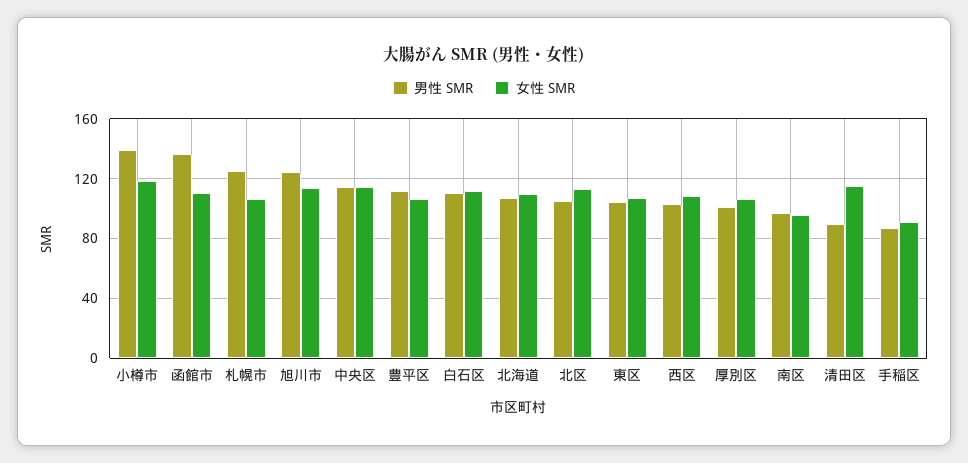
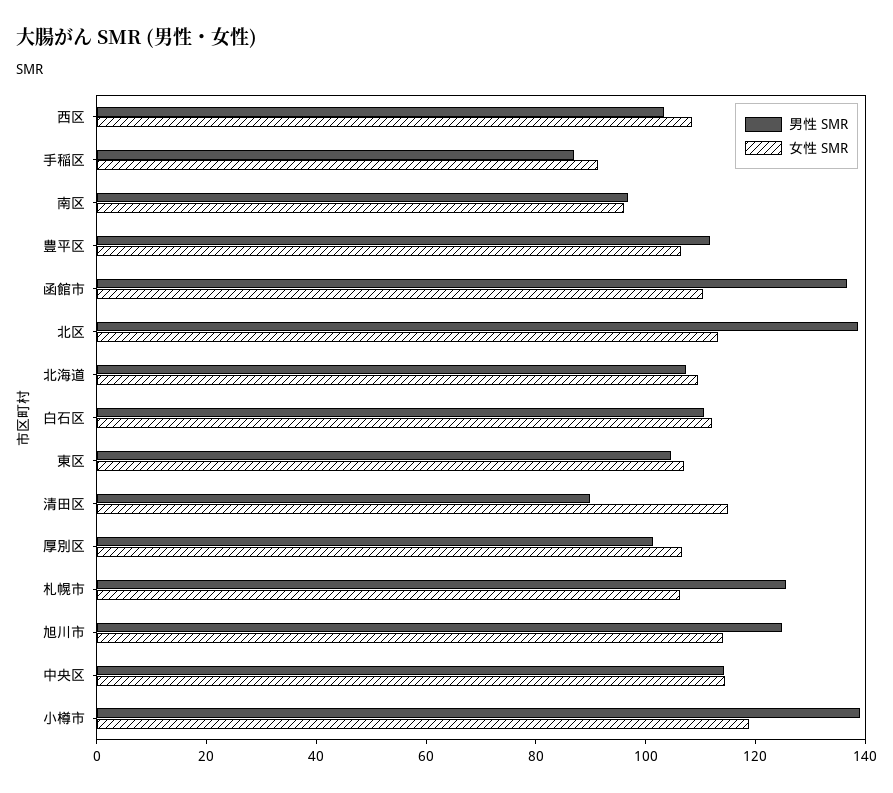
  {
    "男性 SMR": {
      "小樽市": 140,
      "函館市": 135,
      "札幌市": 125,
      "旭川市": 125,
      "中央区": 115,
      "豊平区": 110,
      "白石区": 110,
      "北海道": 105,
-     "北区": 105,
+     "北区": 140,
      "東区": 105,
      "西区": 105,
      "厚別区": 100,
      "南区": 95,
      "清田区": 90,
      "手稲区": 85
    },
    "女性 SMR": {
      "小樽市": 120,
      "函館市": 110,
      "札幌市": 105,
      "旭川市": 115,
      "中央区": 115,
      "豊平区": 105,
      "白石区": 110,
      "北海道": 110,
      "北区": 115,
      "東区": 105,
      "西区": 110,
      "厚別区": 105,
      "南区": 95,
      "清田区": 115,
      "手稲区": 90
    }
  }

